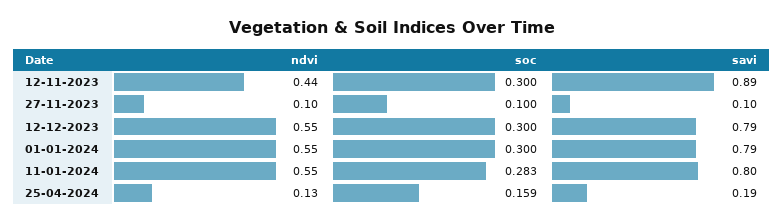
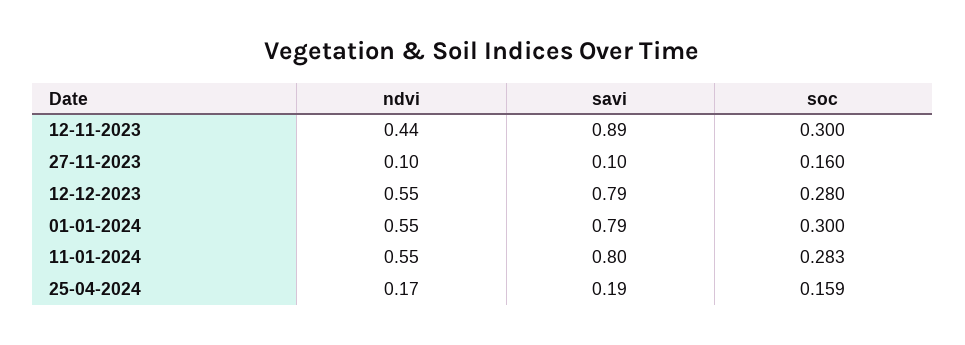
  {
    "ndvi": {
      "12-11-2023": 0.44,
      "27-11-2023": 0.1,
      "12-12-2023": 0.55,
      "01-01-2024": 0.55,
      "11-01-2024": 0.55,
-     "25-04-2024": 0.13
+     "25-04-2024": 0.17
    },
    "soc": {
      "12-11-2023": 0.3,
-     "27-11-2023": 0.1,
+     "27-11-2023": 0.16,
-     "12-12-2023": 0.3,
+     "12-12-2023": 0.28,
      "01-01-2024": 0.3,
      "11-01-2024": 0.283,
      "25-04-2024": 0.159
    },
    "savi": {
      "12-11-2023": 0.89,
      "27-11-2023": 0.1,
      "12-12-2023": 0.79,
      "01-01-2024": 0.79,
      "11-01-2024": 0.8,
      "25-04-2024": 0.19
    }
  }

